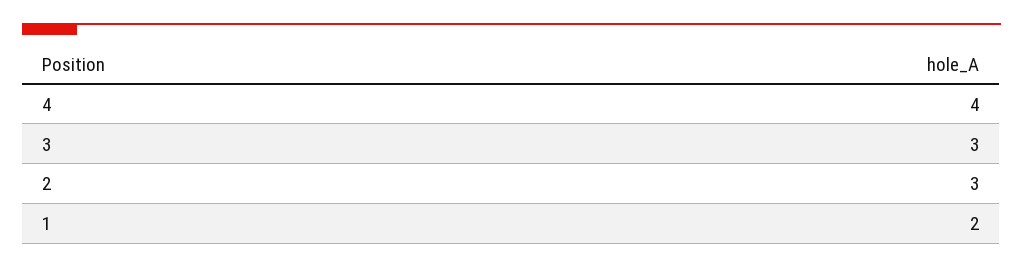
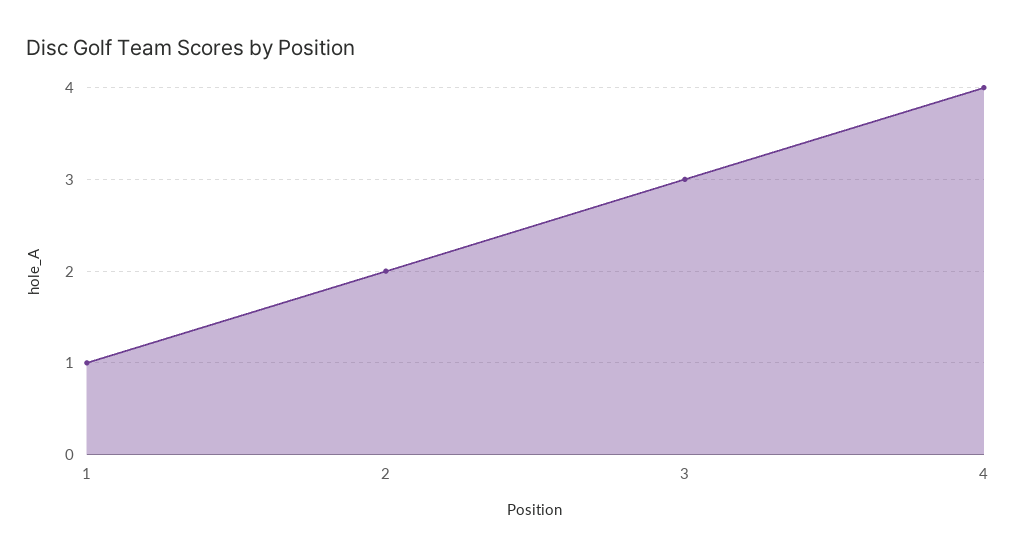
  {
    "4": 4,
    "3": 3,
-   "2": 3,
+   "2": 2,
-   "1": 2
+   "1": 1
  }

